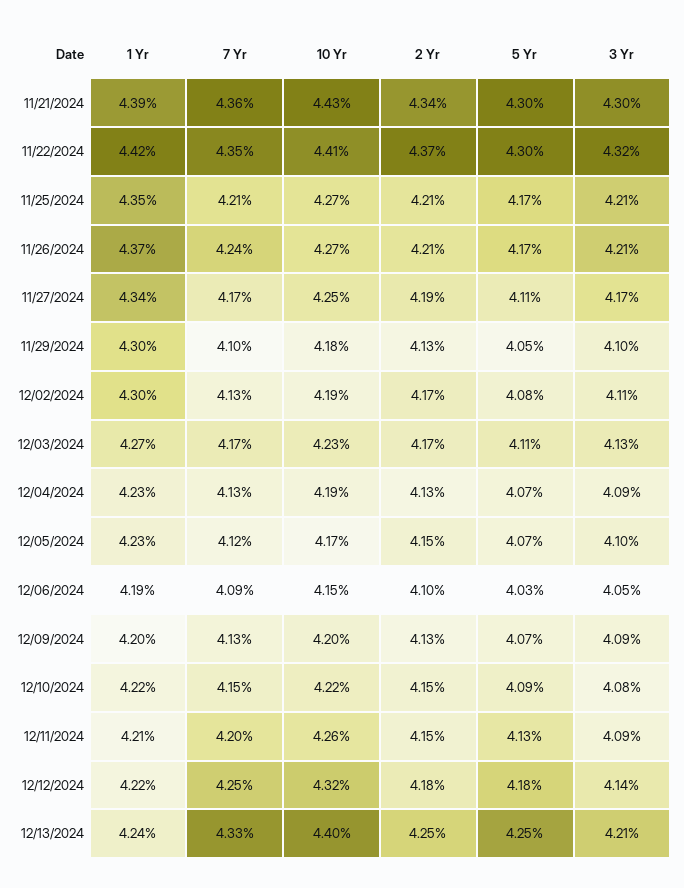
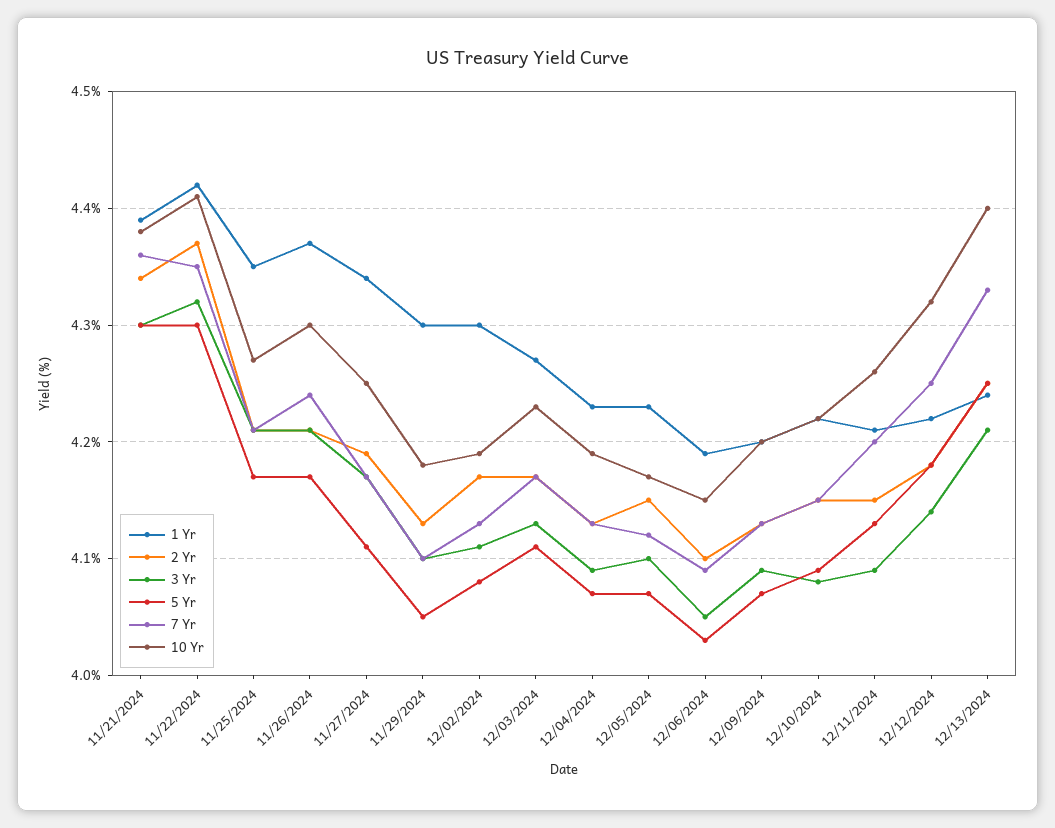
  {
    "1 Yr": {
      "11/21/2024": 4.39,
      "11/22/2024": 4.42,
      "11/25/2024": 4.35,
      "11/26/2024": 4.37,
      "11/27/2024": 4.34,
      "11/29/2024": 4.3,
      "12/02/2024": 4.3,
      "12/03/2024": 4.27,
      "12/04/2024": 4.23,
      "12/05/2024": 4.23,
      "12/06/2024": 4.19,
      "12/09/2024": 4.2,
      "12/10/2024": 4.22,
      "12/11/2024": 4.21,
      "12/12/2024": 4.22,
      "12/13/2024": 4.24
    },
    "7 Yr": {
      "11/21/2024": 4.36,
      "11/22/2024": 4.35,
      "11/25/2024": 4.21,
      "11/26/2024": 4.24,
      "11/27/2024": 4.17,
      "11/29/2024": 4.1,
      "12/02/2024": 4.13,
      "12/03/2024": 4.17,
      "12/04/2024": 4.13,
      "12/05/2024": 4.12,
      "12/06/2024": 4.09,
      "12/09/2024": 4.13,
      "12/10/2024": 4.15,
      "12/11/2024": 4.2,
      "12/12/2024": 4.25,
      "12/13/2024": 4.33
    },
    "10 Yr": {
-     "11/21/2024": 4.43,
+     "11/21/2024": 4.38,
      "11/22/2024": 4.41,
      "11/25/2024": 4.27,
-     "11/26/2024": 4.27,
+     "11/26/2024": 4.3,
      "11/27/2024": 4.25,
      "11/29/2024": 4.18,
      "12/02/2024": 4.19,
      "12/03/2024": 4.23,
      "12/04/2024": 4.19,
      "12/05/2024": 4.17,
      "12/06/2024": 4.15,
      "12/09/2024": 4.2,
      "12/10/2024": 4.22,
      "12/11/2024": 4.26,
      "12/12/2024": 4.32,
      "12/13/2024": 4.4
    },
    "2 Yr": {
      "11/21/2024": 4.34,
      "11/22/2024": 4.37,
      "11/25/2024": 4.21,
      "11/26/2024": 4.21,
      "11/27/2024": 4.19,
      "11/29/2024": 4.13,
      "12/02/2024": 4.17,
      "12/03/2024": 4.17,
      "12/04/2024": 4.13,
      "12/05/2024": 4.15,
      "12/06/2024": 4.1,
      "12/09/2024": 4.13,
      "12/10/2024": 4.15,
      "12/11/2024": 4.15,
      "12/12/2024": 4.18,
      "12/13/2024": 4.25
    },
    "5 Yr": {
      "11/21/2024": 4.3,
      "11/22/2024": 4.3,
      "11/25/2024": 4.17,
      "11/26/2024": 4.17,
      "11/27/2024": 4.11,
      "11/29/2024": 4.05,
      "12/02/2024": 4.08,
      "12/03/2024": 4.11,
      "12/04/2024": 4.07,
      "12/05/2024": 4.07,
      "12/06/2024": 4.03,
      "12/09/2024": 4.07,
      "12/10/2024": 4.09,
      "12/11/2024": 4.13,
      "12/12/2024": 4.18,
      "12/13/2024": 4.25
    },
    "3 Yr": {
      "11/21/2024": 4.3,
      "11/22/2024": 4.32,
      "11/25/2024": 4.21,
      "11/26/2024": 4.21,
      "11/27/2024": 4.17,
      "11/29/2024": 4.1,
      "12/02/2024": 4.11,
      "12/03/2024": 4.13,
      "12/04/2024": 4.09,
      "12/05/2024": 4.1,
      "12/06/2024": 4.05,
      "12/09/2024": 4.09,
      "12/10/2024": 4.08,
      "12/11/2024": 4.09,
      "12/12/2024": 4.14,
      "12/13/2024": 4.21
    }
  }

